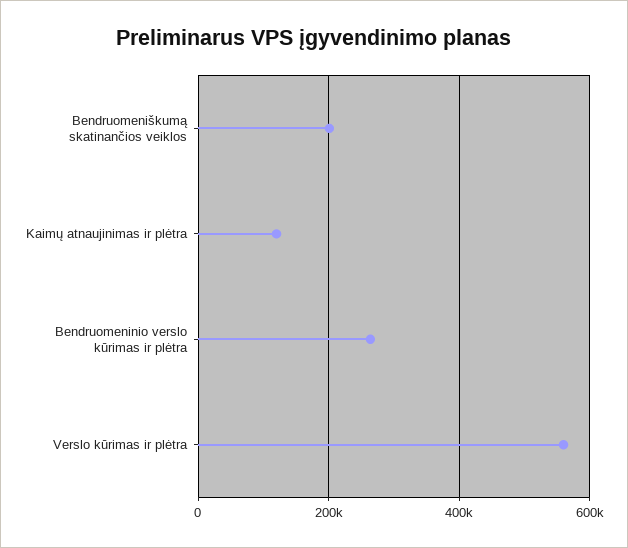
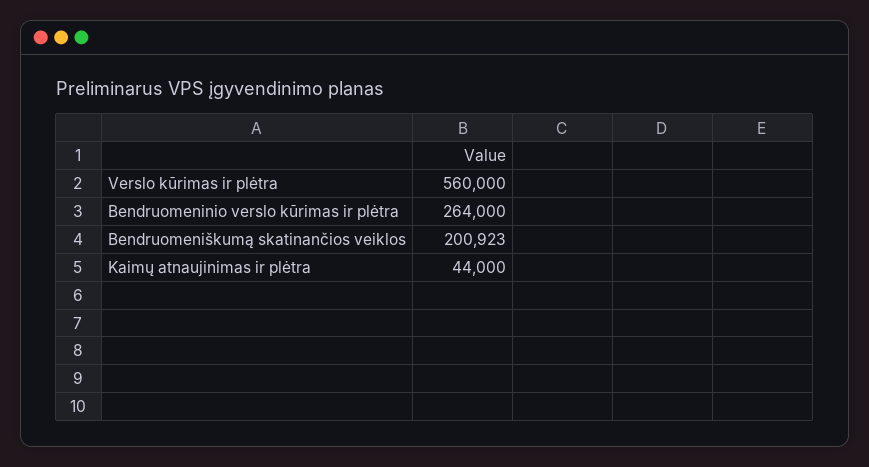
  {
    "Bendruomeniškumą skatinančios veiklos": 200923,
-   "Kaimų atnaujinimas ir plėtra": 120000,
+   "Kaimų atnaujinimas ir plėtra": 44000,
    "Bendruomeninio verslo kūrimas ir plėtra": 264000,
    "Verslo kūrimas ir plėtra": 560000
  }

